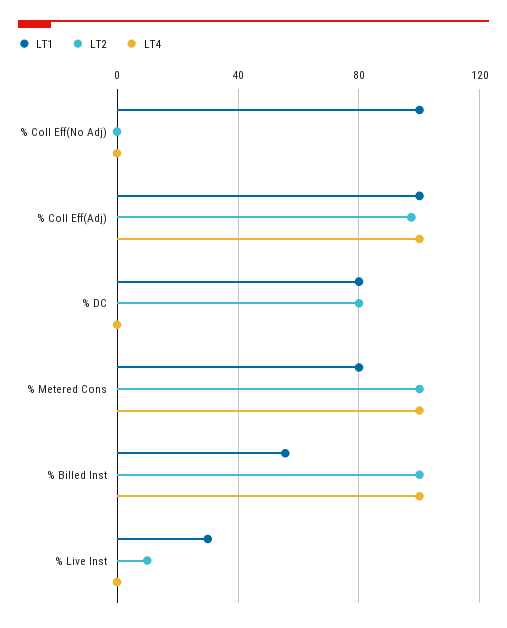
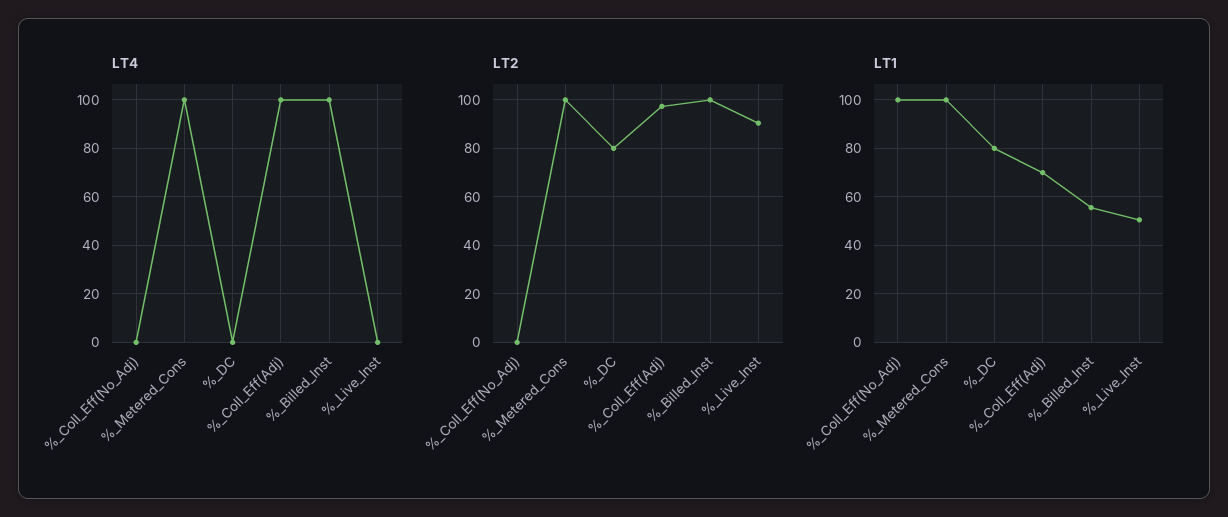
  {
    "LT1": {
      "% Coll Eff(No Adj)": 100,
-     "% Coll Eff(Adj)": 100,
+     "% Coll Eff(Adj)": 70,
      "% DC": 80,
-     "% Metered Cons": 80,
+     "% Metered Cons": 100,
      "% Billed Inst": 55,
-     "% Live Inst": 30
+     "% Live Inst": 50
    },
    "LT2": {
      "% Coll Eff(No Adj)": 0,
      "% Coll Eff(Adj)": 97.5,
      "% DC": 80,
      "% Metered Cons": 100,
      "% Billed Inst": 100,
-     "% Live Inst": 10
+     "% Live Inst": 90
    },
    "LT4": {
      "% Coll Eff(No Adj)": 0,
      "% Coll Eff(Adj)": 100,
      "% DC": 0,
      "% Metered Cons": 100,
      "% Billed Inst": 100,
      "% Live Inst": 0
    }
  }

